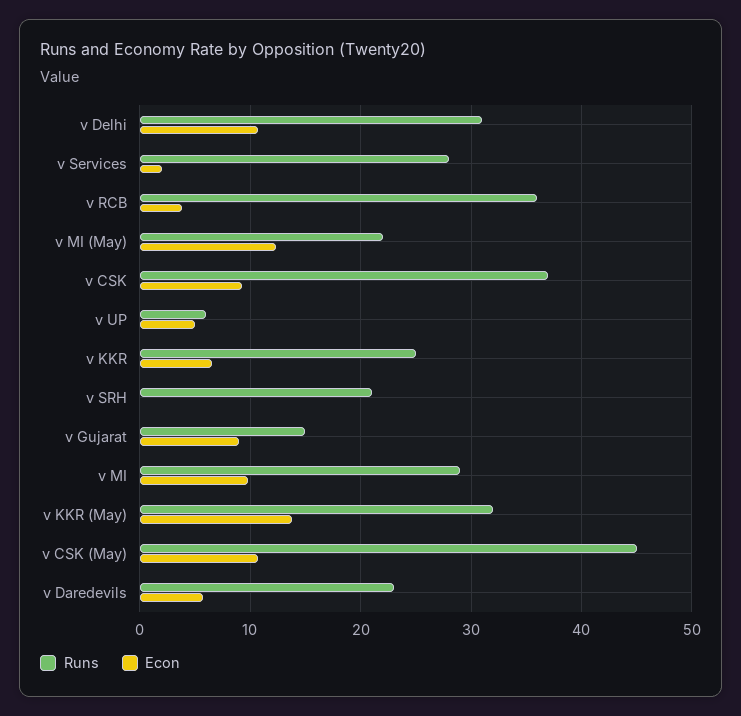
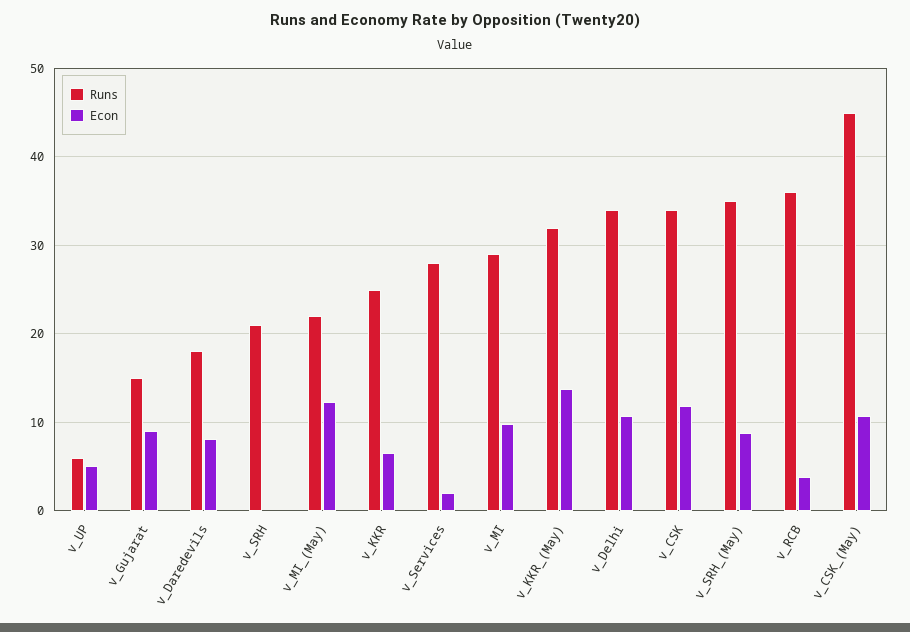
  {
    "Runs": {
-     "v Delhi": 31,
+     "v Delhi": 34,
      "v Services": 28,
      "v RCB": 36,
      "v MI (May)": 22,
-     "v CSK": 37,
+     "v CSK": 34,
      "v UP": 6,
      "v KKR": 25,
      "v SRH": 21,
      "v Gujarat": 15,
      "v MI": 29,
      "v KKR (May)": 32,
      "v CSK (May)": 45,
-     "v Daredevils": 23
+     "v Daredevils": 18,
+     "v_SRH_(May)": 35
    },
    "Econ": {
      "v Delhi": 11,
      "v Services": 2,
      "v RCB": 4,
      "v MI (May)": 12,
-     "v CSK": 9,
+     "v CSK": 12,
      "v UP": 5,
      "v KKR": 7,
      "v SRH": 0,
      "v Gujarat": 9,
      "v MI": 10,
      "v KKR (May)": 14,
      "v CSK (May)": 11,
-     "v Daredevils": 6
+     "v Daredevils": 8,
+     "v_SRH_(May)": 9
    }
  }

